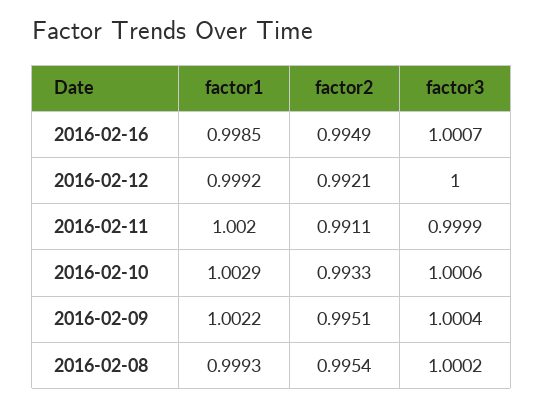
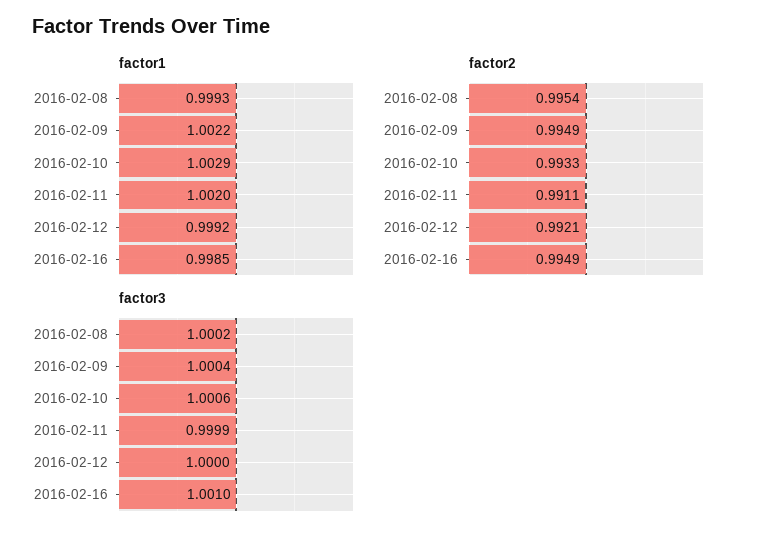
  {
    "factor1": {
      "2016-02-16": 0.9985,
      "2016-02-12": 0.9992,
      "2016-02-11": 1.002,
      "2016-02-10": 1.0029,
      "2016-02-09": 1.0022,
      "2016-02-08": 0.9993
    },
    "factor2": {
      "2016-02-16": 0.9949,
      "2016-02-12": 0.9921,
      "2016-02-11": 0.9911,
      "2016-02-10": 0.9933,
-     "2016-02-09": 0.9951,
+     "2016-02-09": 0.9949,
      "2016-02-08": 0.9954
    },
    "factor3": {
-     "2016-02-16": 1.0007,
+     "2016-02-16": 1.001,
      "2016-02-12": 1,
      "2016-02-11": 0.9999,
      "2016-02-10": 1.0006,
      "2016-02-09": 1.0004,
      "2016-02-08": 1.0002
    }
  }

